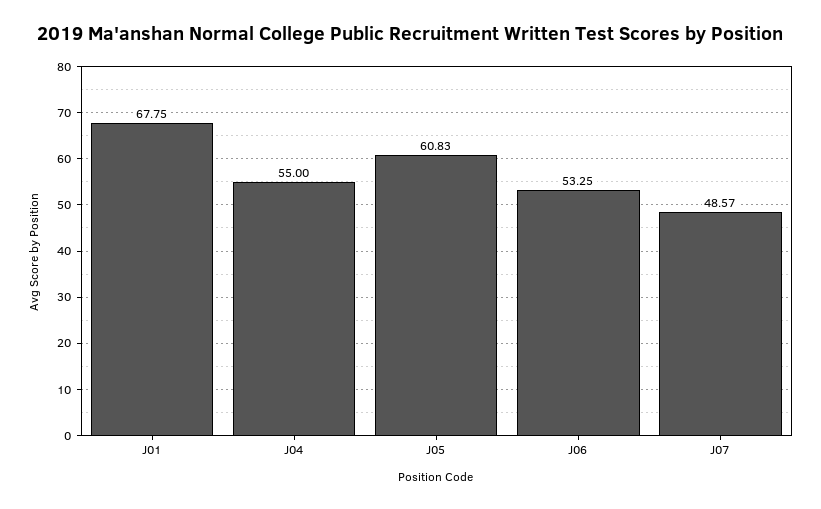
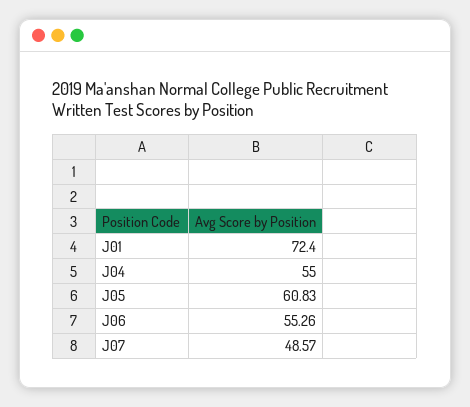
  {
-   "J01": 67.75,
+   "J01": 72.4,
    "J04": 55,
    "J05": 60.83,
-   "J06": 53.25,
+   "J06": 55.26,
    "J07": 48.57
  }

